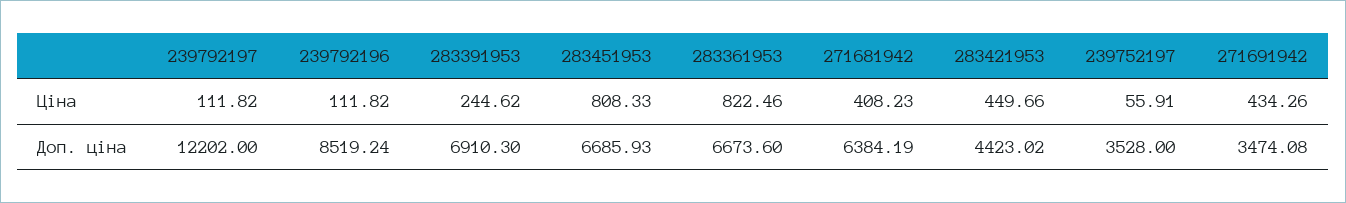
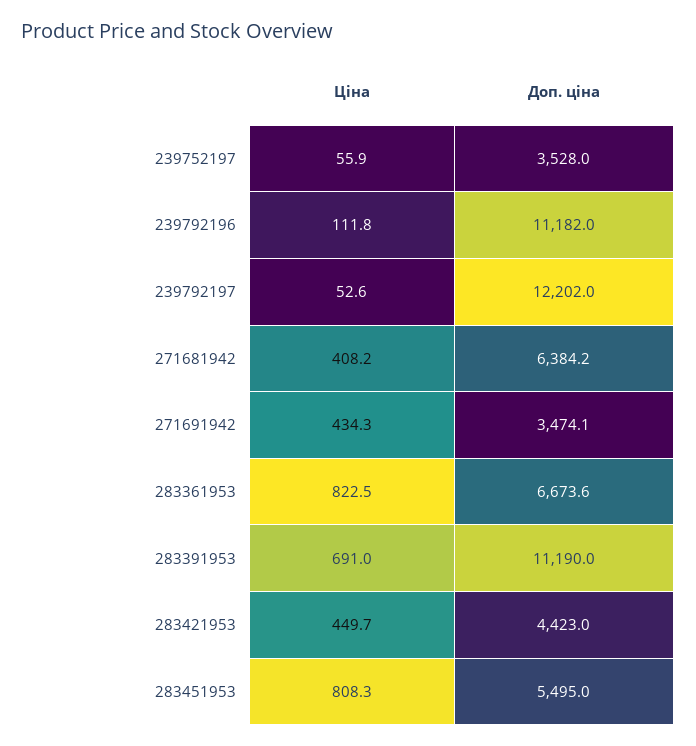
  {
    "239792197": {
-     "Ціна": 111.82,
+     "Ціна": 52.6,
      "Доп. ціна": 12202
    },
    "239792196": {
      "Ціна": 111.82,
-     "Доп. ціна": 8519.24
+     "Доп. ціна": 11182
    },
    "283391953": {
-     "Ціна": 244.62,
+     "Ціна": 691,
-     "Доп. ціна": 6910.3
+     "Доп. ціна": 11190
    },
    "283451953": {
      "Ціна": 808.33,
-     "Доп. ціна": 6685.93
+     "Доп. ціна": 5495
    },
    "283361953": {
      "Ціна": 822.46,
      "Доп. ціна": 6673.6
    },
    "271681942": {
      "Ціна": 408.23,
      "Доп. ціна": 6384.19
    },
    "283421953": {
      "Ціна": 449.66,
      "Доп. ціна": 4423.02
    },
    "239752197": {
      "Ціна": 55.91,
      "Доп. ціна": 3528
    },
    "271691942": {
      "Ціна": 434.26,
      "Доп. ціна": 3474.08
    }
  }

